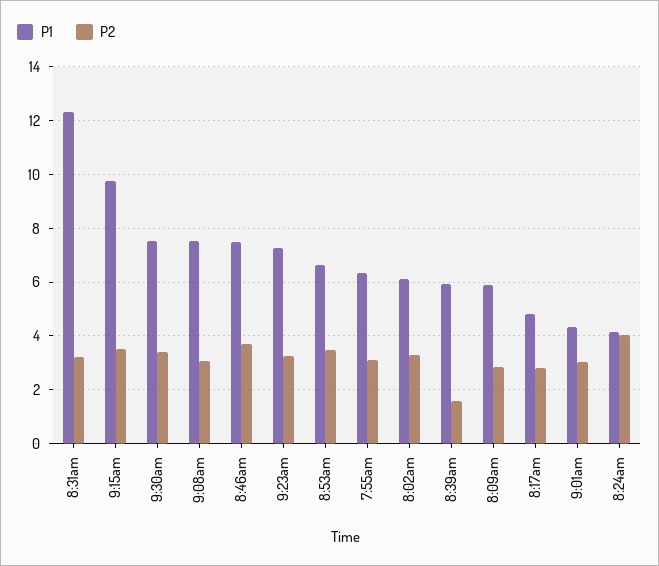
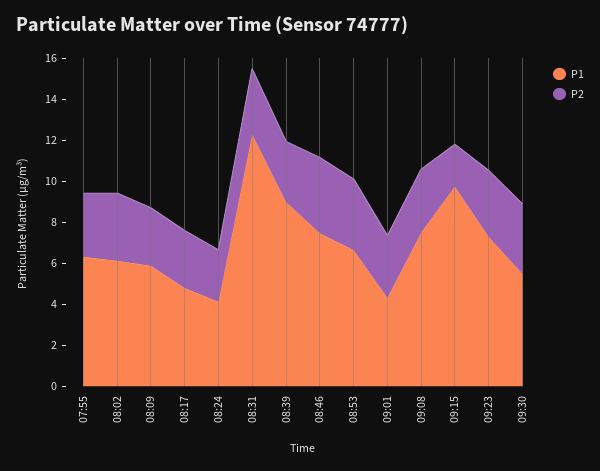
  {
    "P1": {
      "8:31am": 12.25,
      "9:15am": 9.75,
-     "9:30am": 7.5,
+     "9:30am": 5.5,
      "9:08am": 7.5,
      "8:46am": 7.5,
      "9:23am": 7.25,
      "8:53am": 6.75,
      "7:55am": 6.25,
      "8:02am": 6.25,
-     "8:39am": 6,
+     "8:39am": 9,
      "8:09am": 6,
      "8:17am": 4.75,
      "9:01am": 4.25,
      "8:24am": 4.25
    },
    "P2": {
      "8:31am": 3.25,
-     "9:15am": 3.5,
+     "9:15am": 2,
      "9:30am": 3.5,
      "9:08am": 3,
      "8:46am": 3.75,
      "9:23am": 3.25,
      "8:53am": 3.5,
      "7:55am": 3,
      "8:02am": 3.25,
-     "8:39am": 1.5,
+     "8:39am": 3,
      "8:09am": 2.75,
      "8:17am": 2.75,
      "9:01am": 3,
-     "8:24am": 4
+     "8:24am": 2.5
    }
  }

